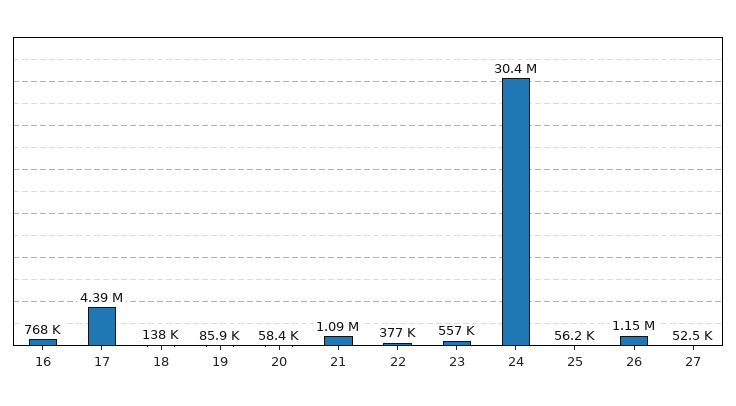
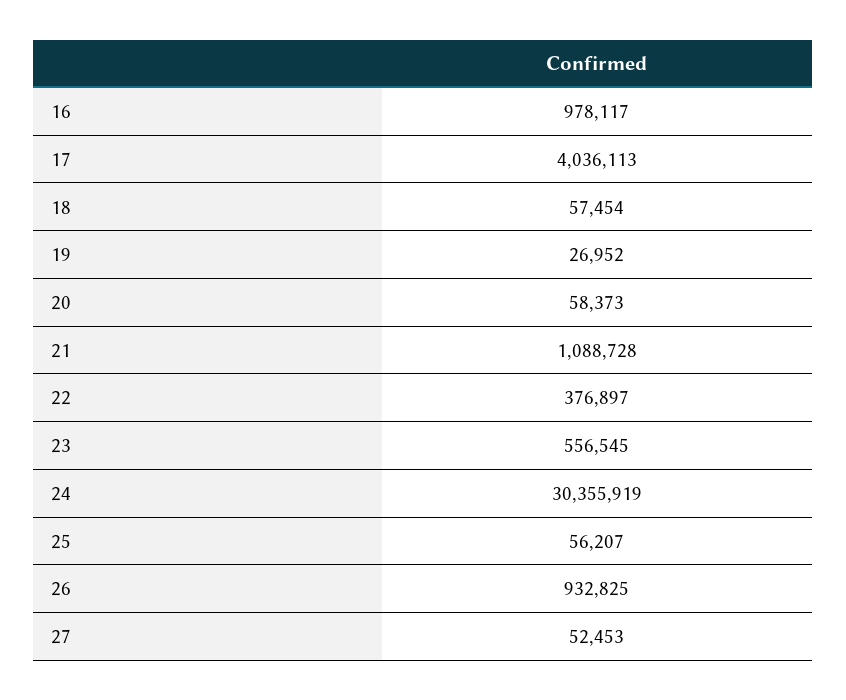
  {
-   "16": 768000,
+   "16": 978117,
-   "17": 4390000,
+   "17": 4036113,
-   "18": 138000,
+   "18": 57454,
-   "19": 85900,
+   "19": 26952,
    "20": 58373,
    "21": 1088728,
    "22": 376897,
    "23": 556545,
    "24": 30355919,
    "25": 56207,
-   "26": 1150000,
+   "26": 932825,
    "27": 52453
  }

